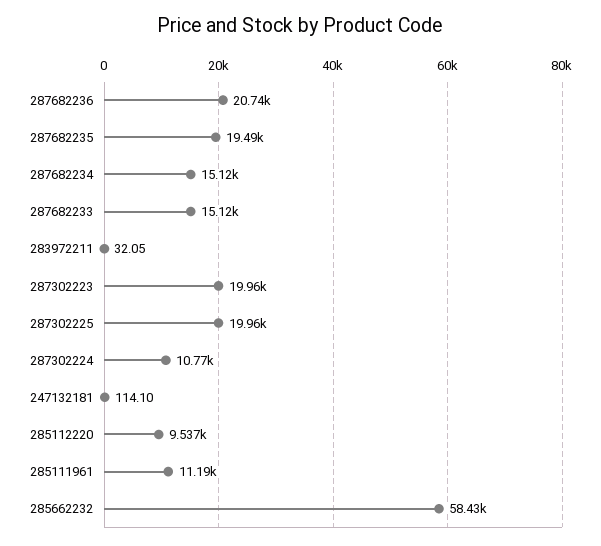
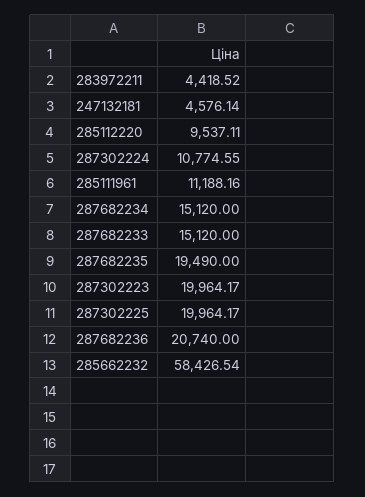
  {
    "287682236": 20740,
    "287682235": 19490,
    "287682234": 15120,
    "287682233": 15120,
-   "283972211": 32.05,
+   "283972211": 4418.52,
    "287302223": 19964.17,
    "287302225": 19964.17,
    "287302224": 10774.55,
-   "247132181": 114.1,
+   "247132181": 4576.14,
    "285112220": 9537.11,
    "285111961": 11188.16,
    "285662232": 58426.54
  }

